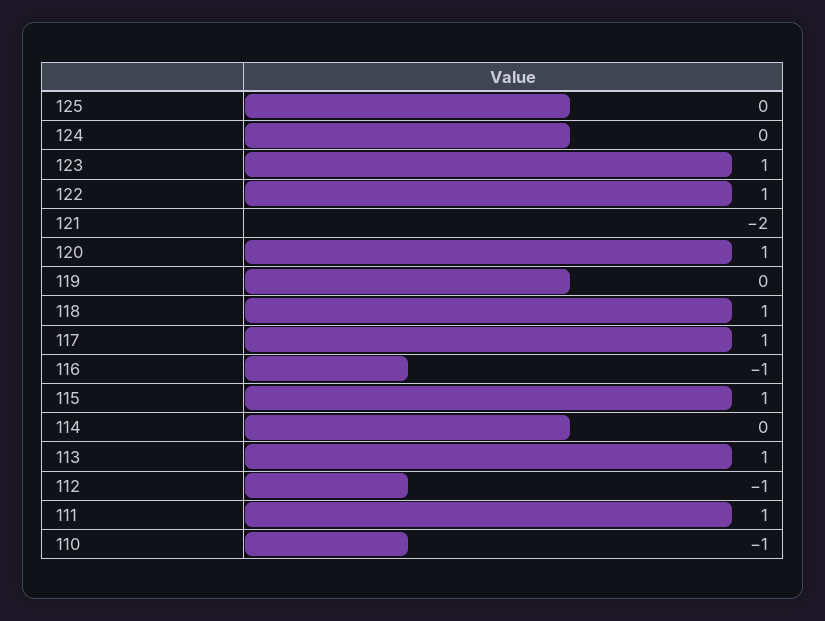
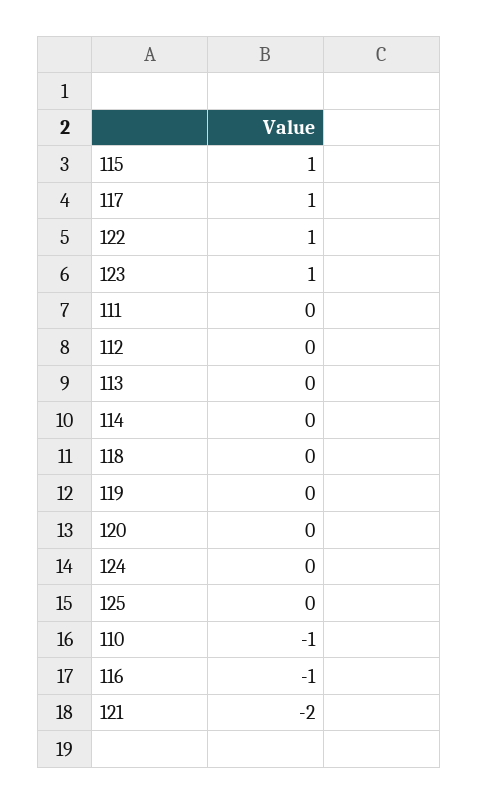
  {
    "125": 0,
    "124": 0,
    "123": 1,
    "122": 1,
    "121": -2,
-   "120": 1,
+   "120": 0,
    "119": 0,
-   "118": 1,
+   "118": 0,
    "117": 1,
    "116": -1,
    "115": 1,
    "114": 0,
-   "113": 1,
+   "113": 0,
-   "112": -1,
+   "112": 0,
-   "111": 1,
+   "111": 0,
    "110": -1
  }

